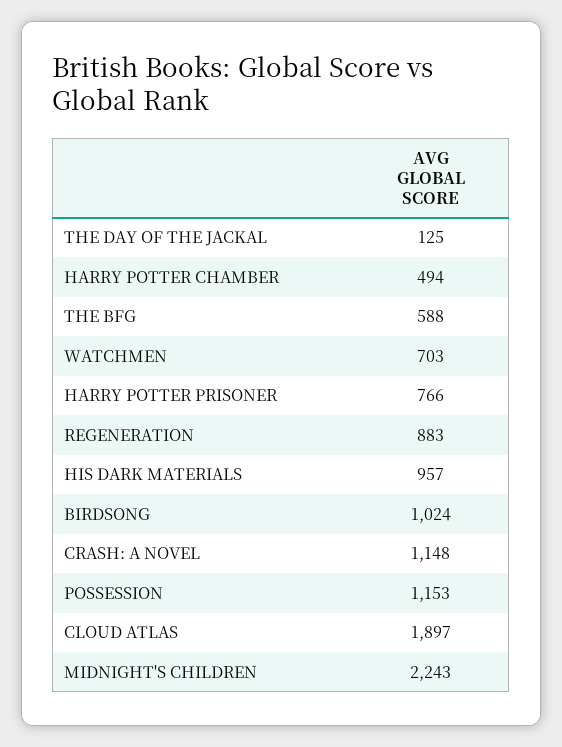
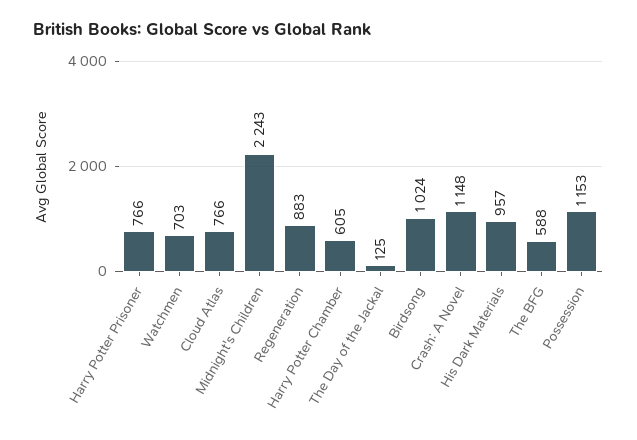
  {
    "THE DAY OF THE JACKAL": 125,
-   "HARRY POTTER CHAMBER": 494,
+   "HARRY POTTER CHAMBER": 605,
    "THE BFG": 588,
    "WATCHMEN": 703,
    "HARRY POTTER PRISONER": 766,
    "REGENERATION": 883,
    "HIS DARK MATERIALS": 957,
    "BIRDSONG": 1024,
    "CRASH: A NOVEL": 1148,
    "POSSESSION": 1153,
-   "CLOUD ATLAS": 1897,
+   "CLOUD ATLAS": 766,
    "MIDNIGHT'S CHILDREN": 2243
  }

